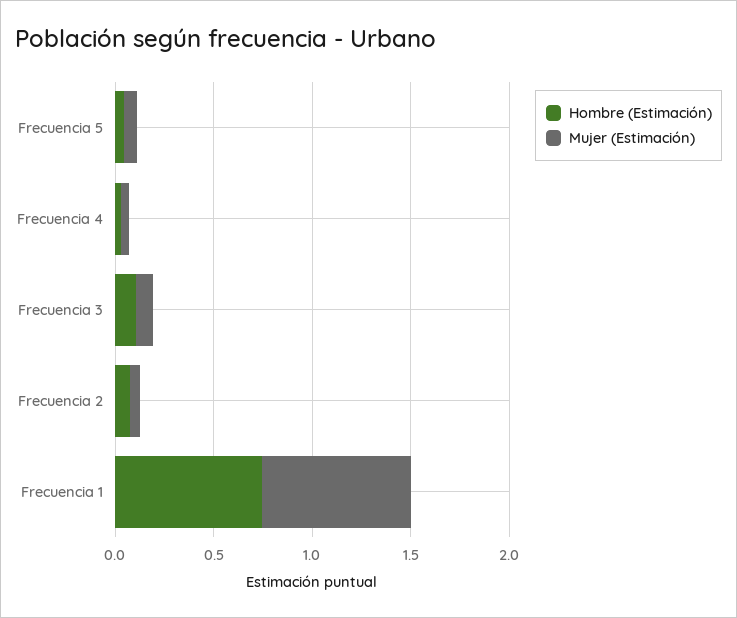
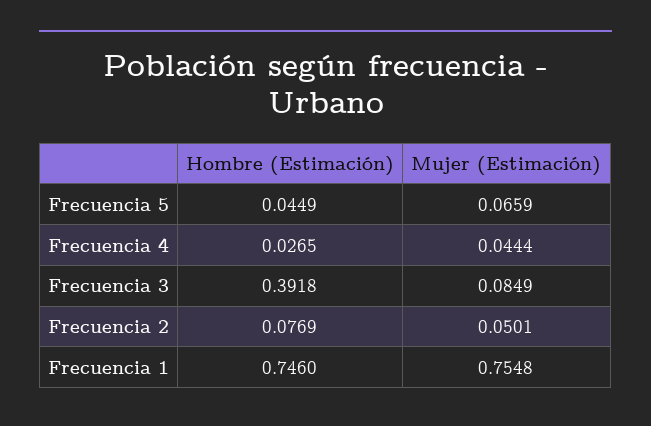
  {
    "Hombre (Estimación)": {
      "Frecuencia 5": 0.0449,
      "Frecuencia 4": 0.0265,
-     "Frecuencia 3": 0.1,
+     "Frecuencia 3": 0.3918,
      "Frecuencia 2": 0.0769,
      "Frecuencia 1": 0.746
    },
    "Mujer (Estimación)": {
      "Frecuencia 5": 0.0659,
      "Frecuencia 4": 0.0444,
      "Frecuencia 3": 0.0849,
      "Frecuencia 2": 0.0501,
      "Frecuencia 1": 0.7548
    }
  }

